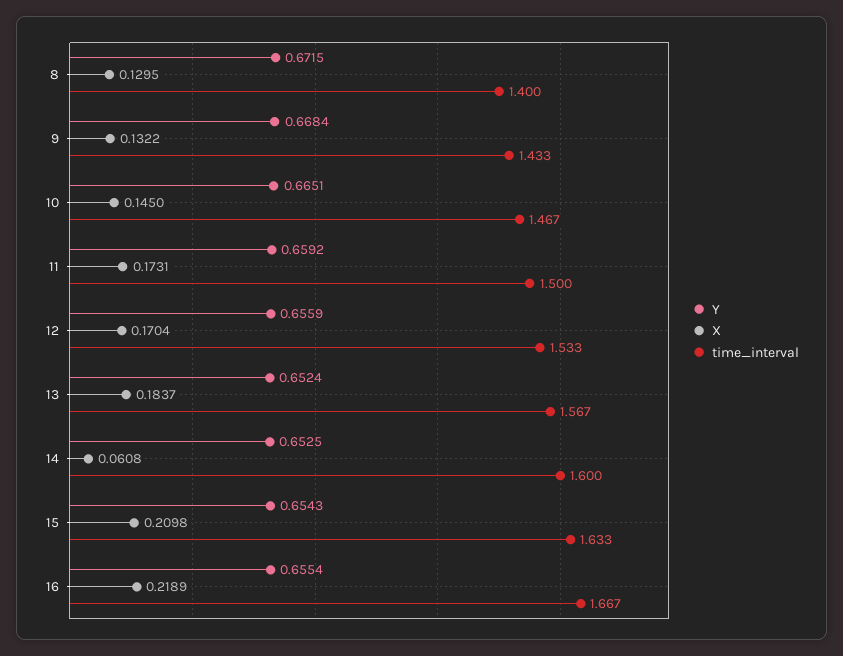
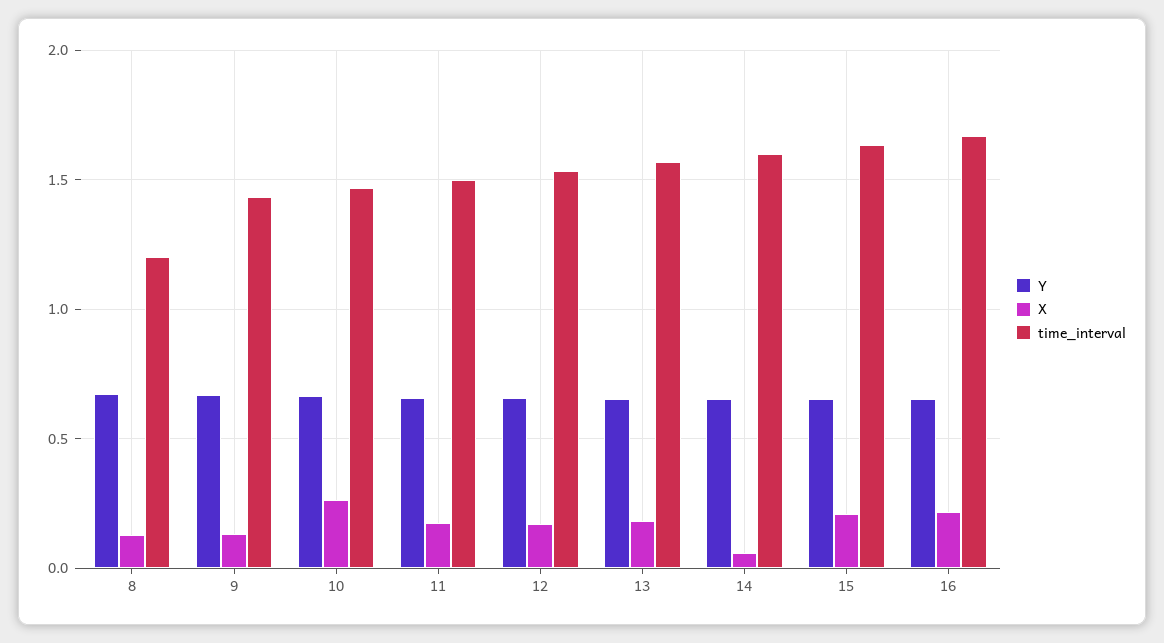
  {
    "Y": {
      "8": 0.6715,
      "9": 0.6684,
      "10": 0.6651,
      "11": 0.6592,
      "12": 0.6559,
      "13": 0.6524,
      "14": 0.6525,
      "15": 0.6543,
      "16": 0.6554
    },
    "X": {
      "8": 0.1295,
      "9": 0.1322,
-     "10": 0.145,
+     "10": 0.25,
      "11": 0.1731,
      "12": 0.1704,
      "13": 0.1837,
      "14": 0.0608,
      "15": 0.2098,
      "16": 0.2189
    },
    "time_interval": {
-     "8": 1.4,
+     "8": 1.2,
      "9": 1.433,
      "10": 1.467,
      "11": 1.5,
      "12": 1.533,
      "13": 1.567,
      "14": 1.6,
      "15": 1.633,
      "16": 1.667
    }
  }

